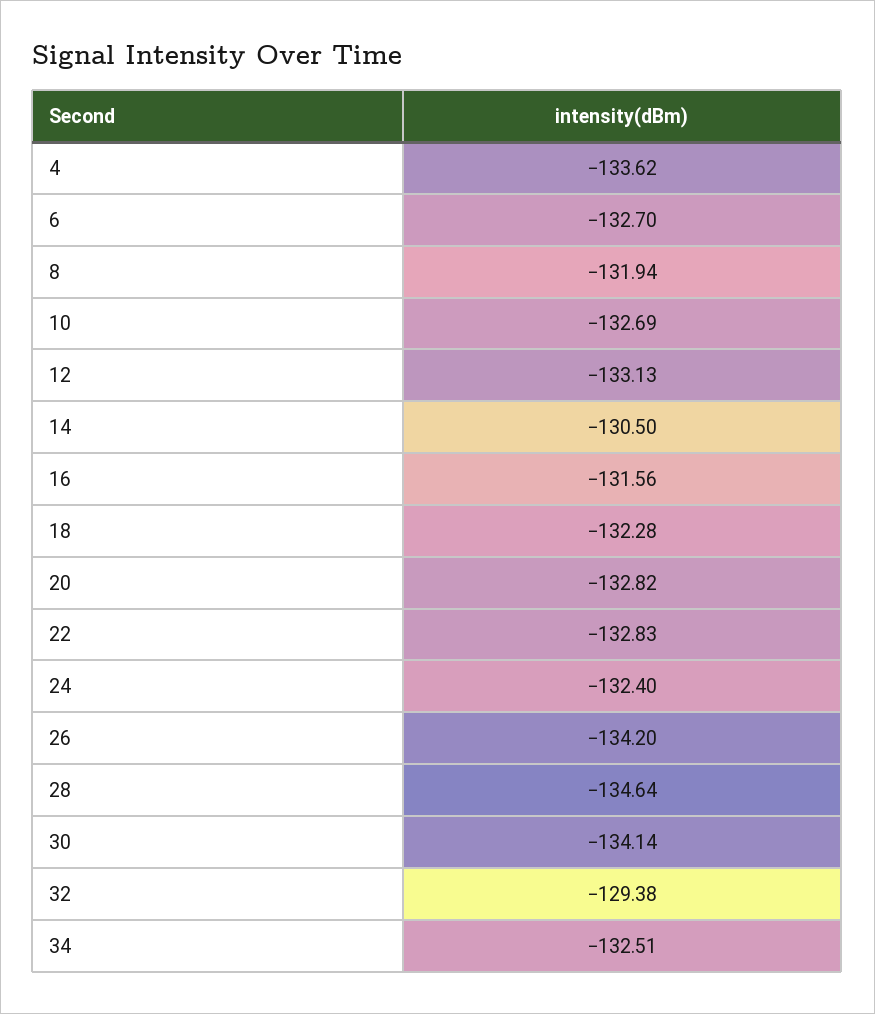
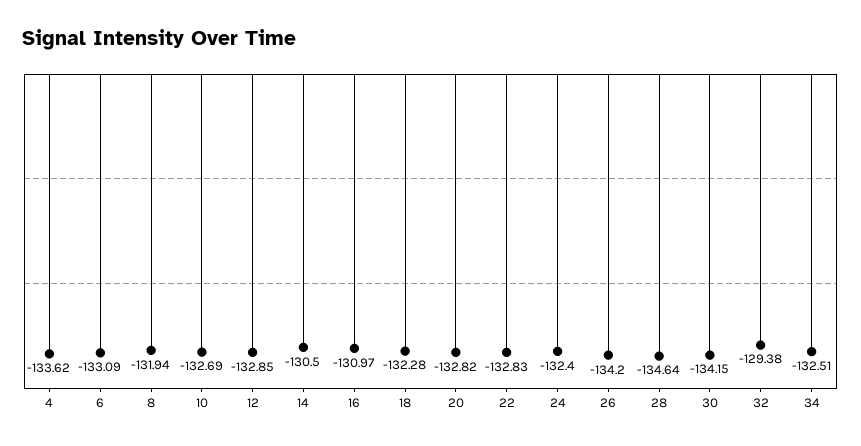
  {
    "4": -133.62,
-   "6": -132.7,
+   "6": -133.09,
    "8": -131.94,
    "10": -132.69,
-   "12": -133.13,
+   "12": -132.85,
    "14": -130.5,
-   "16": -131.56,
+   "16": -130.97,
    "18": -132.28,
    "20": -132.82,
    "22": -132.83,
    "24": -132.4,
    "26": -134.2,
    "28": -134.64,
-   "30": -134.14,
+   "30": -134.15,
    "32": -129.38,
    "34": -132.51
  }

